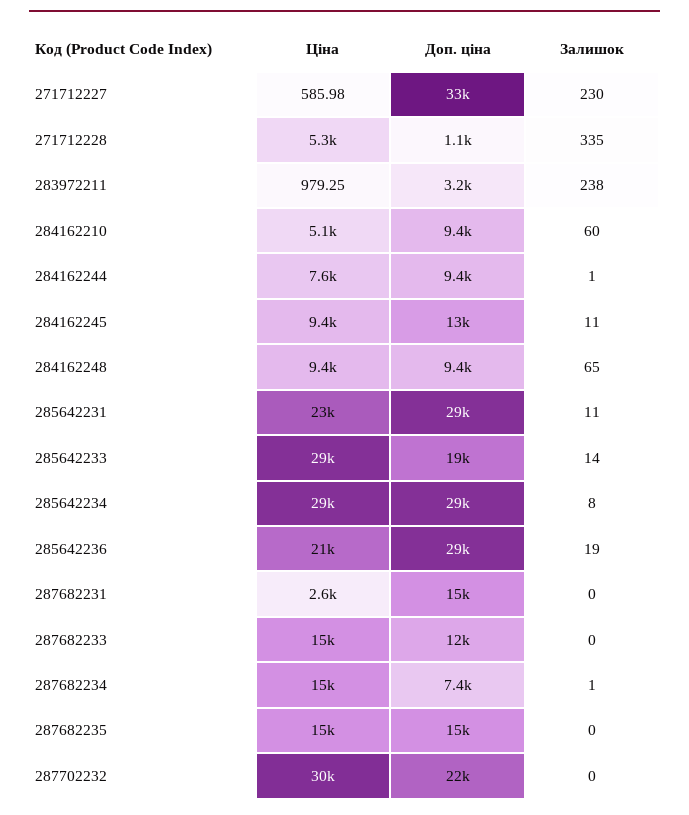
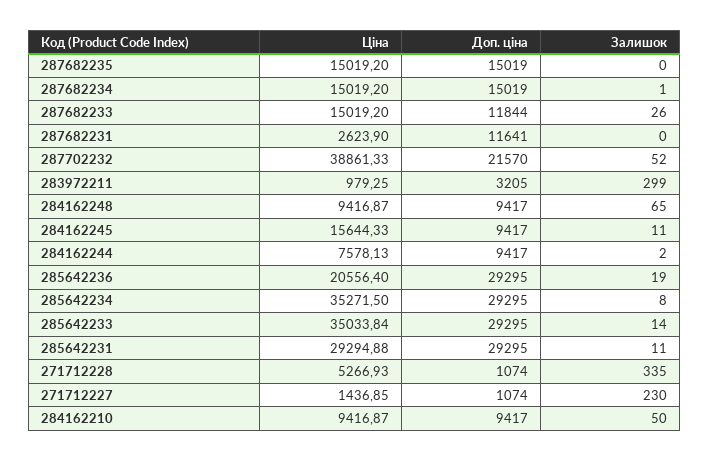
  {
    "Ціна": {
-     "271712227": 585.98,
+     "271712227": 1436.85,
      "271712228": 5266.93,
      "283972211": 979.25,
-     "284162210": 5100,
+     "284162210": 9416.87,
      "284162244": 7578.13,
-     "284162245": 9400,
+     "284162245": 15644.33,
      "284162248": 9416.87,
-     "285642231": 23000,
+     "285642231": 29294.88,
-     "285642233": 29000,
+     "285642233": 35033.84,
-     "285642234": 29000,
+     "285642234": 35271.5,
      "285642236": 20556.4,
      "287682231": 2623.9,
      "287682233": 15019.2,
      "287682234": 15019.2,
      "287682235": 15019.2,
-     "287702232": 30000
+     "287702232": 38861.33
    },
    "Доп. ціна": {
-     "271712227": 33000,
+     "271712227": 1074,
      "271712228": 1074,
      "283972211": 3205,
      "284162210": 9417,
      "284162244": 9417,
-     "284162245": 13000,
+     "284162245": 9417,
      "284162248": 9417,
      "285642231": 29295,
-     "285642233": 19000,
+     "285642233": 29295,
      "285642234": 29295,
      "285642236": 29295,
-     "287682231": 15000,
+     "287682231": 11641,
      "287682233": 11844,
-     "287682234": 7400,
+     "287682234": 15019,
      "287682235": 15019,
      "287702232": 21570
    },
    "Залишок": {
      "271712227": 230,
      "271712228": 335,
-     "283972211": 238,
+     "283972211": 299,
-     "284162210": 60,
+     "284162210": 50,
-     "284162244": 1,
+     "284162244": 2,
      "284162245": 11,
      "284162248": 65,
      "285642231": 11,
      "285642233": 14,
      "285642234": 8,
      "285642236": 19,
      "287682231": 0,
-     "287682233": 0,
+     "287682233": 26,
      "287682234": 1,
      "287682235": 0,
-     "287702232": 0
+     "287702232": 52
    }
  }

